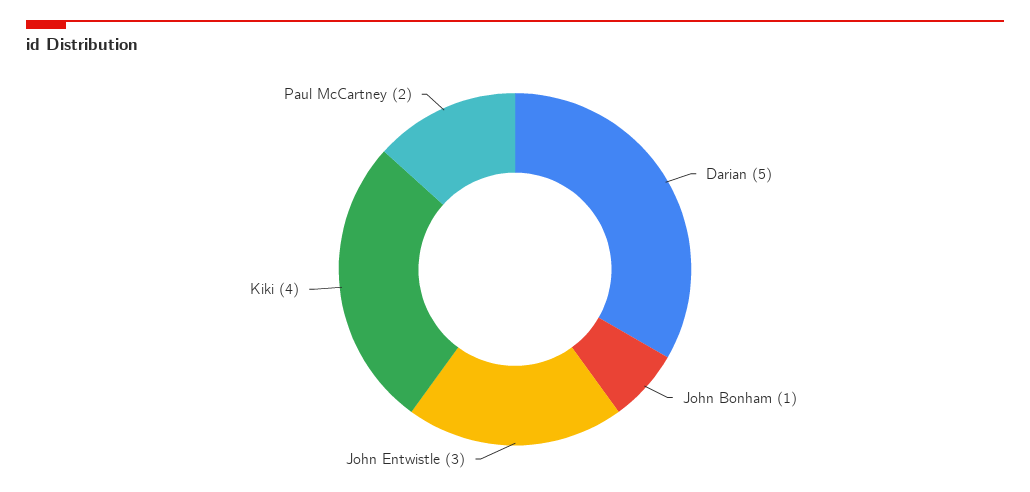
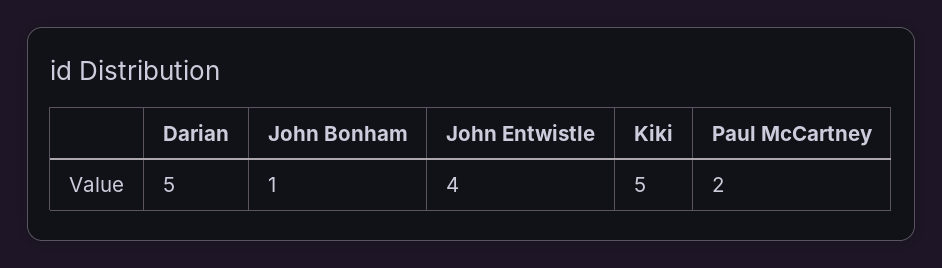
  {
    "Darian": 5,
    "John Bonham": 1,
-   "John Entwistle": 3,
+   "John Entwistle": 4,
-   "Kiki": 4,
+   "Kiki": 5,
    "Paul McCartney": 2
  }

